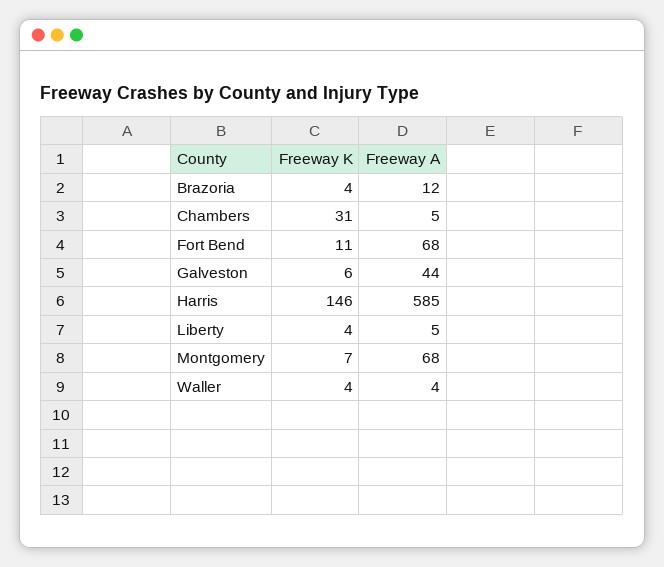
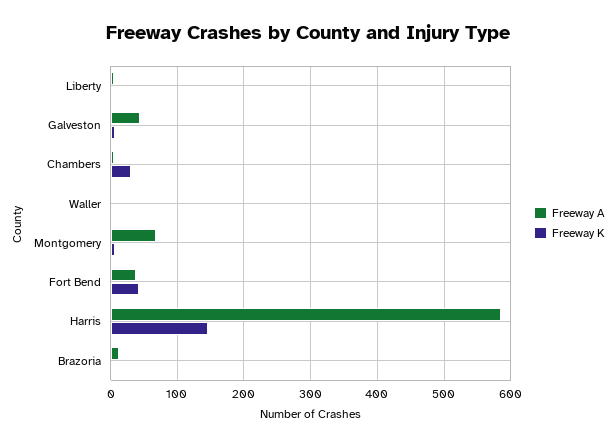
  {
    "Freeway K": {
      "Brazoria": 4,
      "Chambers": 31,
-     "Fort Bend": 11,
+     "Fort Bend": 40,
      "Galveston": 6,
      "Harris": 146,
      "Liberty": 4,
      "Montgomery": 7,
      "Waller": 4
    },
    "Freeway A": {
      "Brazoria": 12,
      "Chambers": 5,
-     "Fort Bend": 68,
+     "Fort Bend": 40,
      "Galveston": 44,
      "Harris": 585,
      "Liberty": 5,
      "Montgomery": 68,
      "Waller": 4
    }
  }

